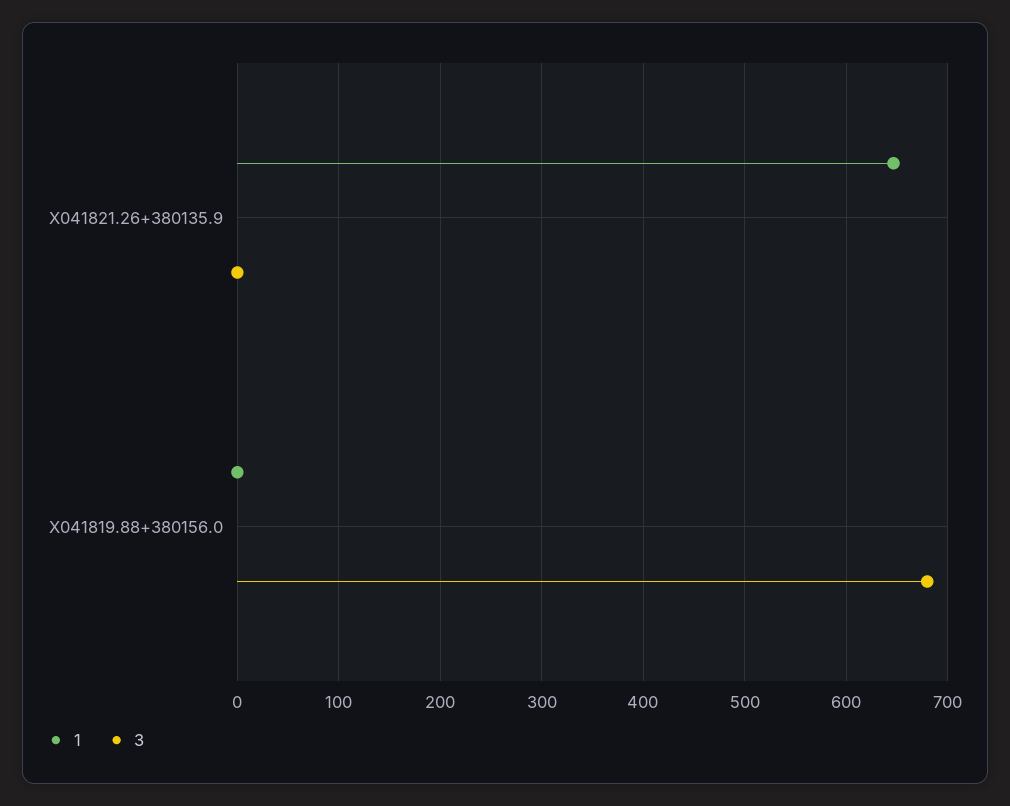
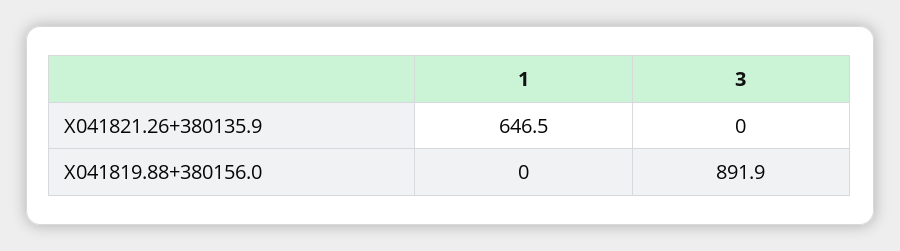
  {
    "1": {
      "X041821.26+380135.9": 646.5,
      "X041819.88+380156.0": 0
    },
    "3": {
      "X041821.26+380135.9": 0,
-     "X041819.88+380156.0": 680
+     "X041819.88+380156.0": 891.9
    }
  }

